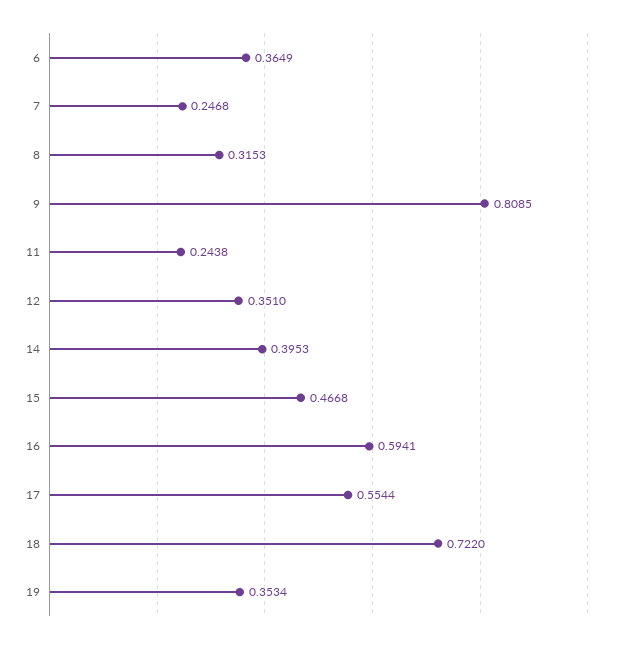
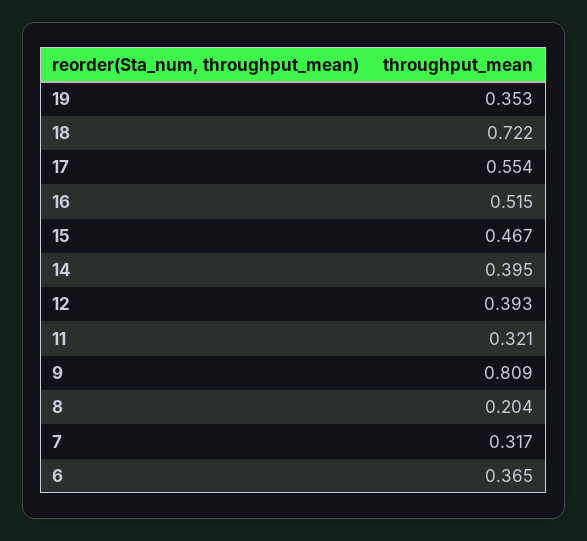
  {
    "6": 0.3649,
-   "7": 0.2468,
+   "7": 0.317,
-   "8": 0.3153,
+   "8": 0.204,
    "9": 0.8085,
-   "11": 0.2438,
+   "11": 0.321,
-   "12": 0.351,
+   "12": 0.393,
    "14": 0.3953,
    "15": 0.4668,
-   "16": 0.5941,
+   "16": 0.515,
    "17": 0.5544,
    "18": 0.722,
    "19": 0.3534
  }

